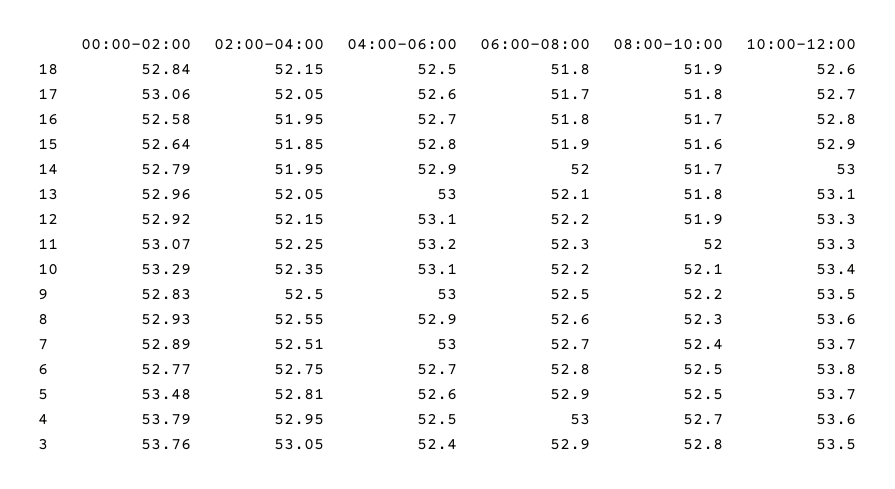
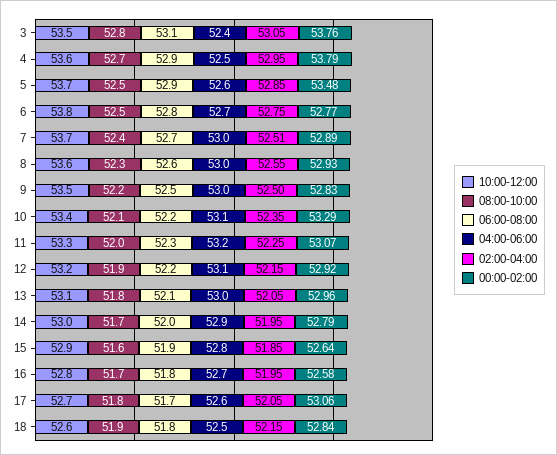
  {
    "00:00-02:00": {
      "18": 52.84,
      "17": 53.06,
      "16": 52.58,
      "15": 52.64,
      "14": 52.79,
      "13": 52.96,
      "12": 52.92,
      "11": 53.07,
      "10": 53.29,
      "9": 52.83,
      "8": 52.93,
      "7": 52.89,
      "6": 52.77,
      "5": 53.48,
      "4": 53.79,
      "3": 53.76
    },
    "02:00-04:00": {
      "18": 52.15,
      "17": 52.05,
      "16": 51.95,
      "15": 51.85,
      "14": 51.95,
      "13": 52.05,
      "12": 52.15,
      "11": 52.25,
      "10": 52.35,
      "9": 52.5,
      "8": 52.55,
      "7": 52.51,
      "6": 52.75,
-     "5": 52.81,
+     "5": 52.85,
      "4": 52.95,
      "3": 53.05
    },
    "04:00-06:00": {
      "18": 52.5,
      "17": 52.6,
      "16": 52.7,
      "15": 52.8,
      "14": 52.9,
      "13": 53,
      "12": 53.1,
      "11": 53.2,
      "10": 53.1,
      "9": 53,
-     "8": 52.9,
+     "8": 53,
      "7": 53,
      "6": 52.7,
      "5": 52.6,
      "4": 52.5,
      "3": 52.4
    },
    "06:00-08:00": {
      "18": 51.8,
      "17": 51.7,
      "16": 51.8,
      "15": 51.9,
      "14": 52,
      "13": 52.1,
      "12": 52.2,
      "11": 52.3,
      "10": 52.2,
      "9": 52.5,
      "8": 52.6,
      "7": 52.7,
      "6": 52.8,
      "5": 52.9,
-     "4": 53,
+     "4": 52.9,
-     "3": 52.9
+     "3": 53.1
    },
    "08:00-10:00": {
      "18": 51.9,
      "17": 51.8,
      "16": 51.7,
      "15": 51.6,
      "14": 51.7,
      "13": 51.8,
      "12": 51.9,
      "11": 52,
      "10": 52.1,
      "9": 52.2,
      "8": 52.3,
      "7": 52.4,
      "6": 52.5,
      "5": 52.5,
      "4": 52.7,
      "3": 52.8
    },
    "10:00-12:00": {
      "18": 52.6,
      "17": 52.7,
      "16": 52.8,
      "15": 52.9,
      "14": 53,
      "13": 53.1,
-     "12": 53.3,
+     "12": 53.2,
      "11": 53.3,
      "10": 53.4,
      "9": 53.5,
      "8": 53.6,
      "7": 53.7,
      "6": 53.8,
      "5": 53.7,
      "4": 53.6,
      "3": 53.5
    }
  }

